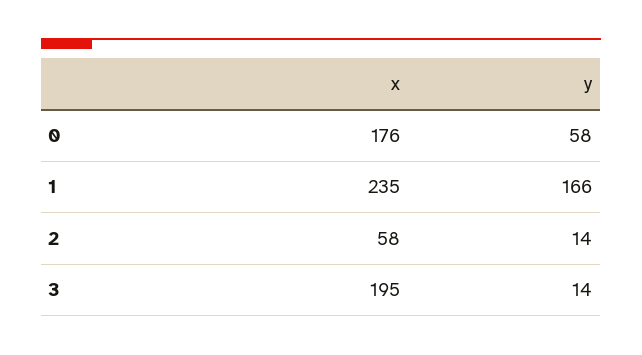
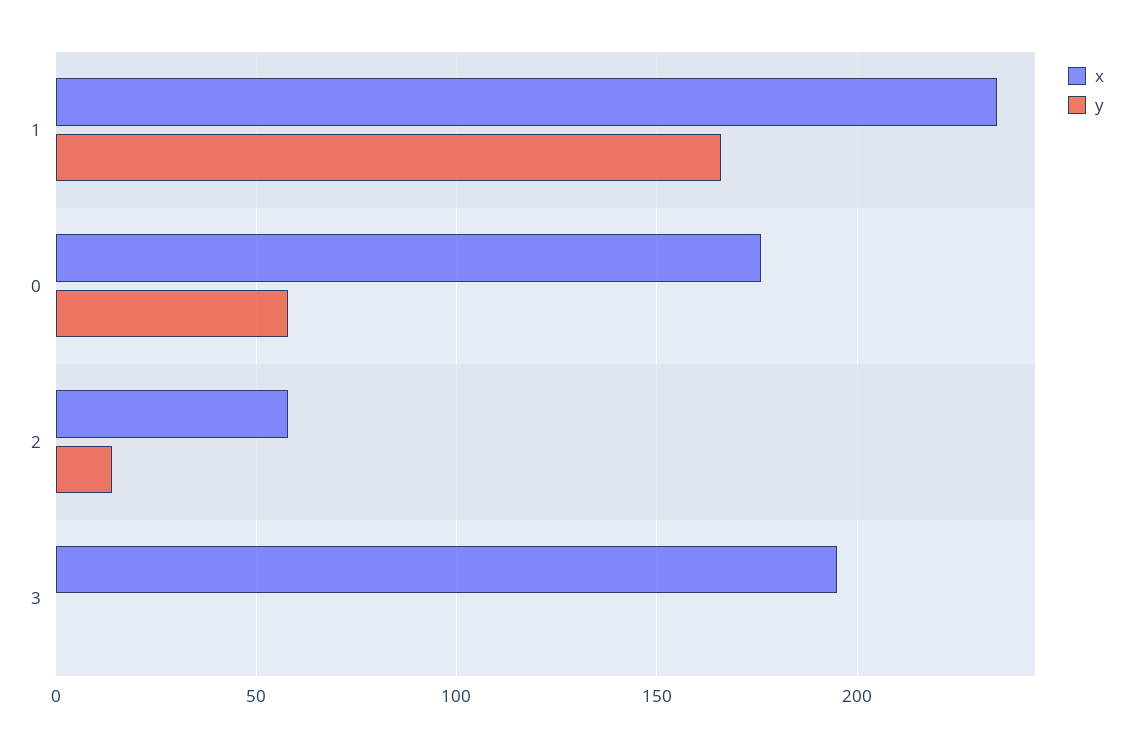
  {
    "x": {
      "0": 176,
      "1": 235,
      "2": 58,
      "3": 195
    },
    "y": {
      "0": 58,
      "1": 166,
      "2": 14,
-     "3": 14
+     "3": 0
    }
  }

